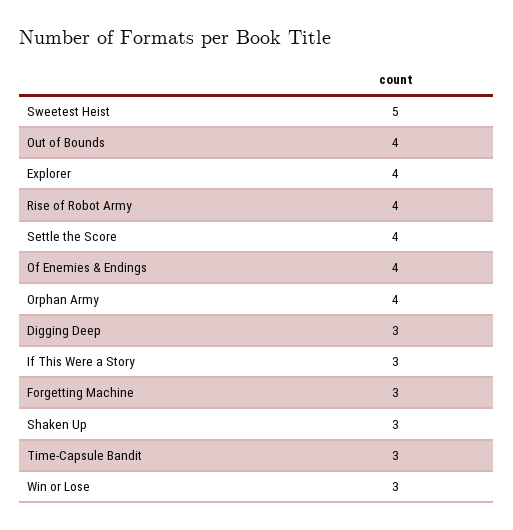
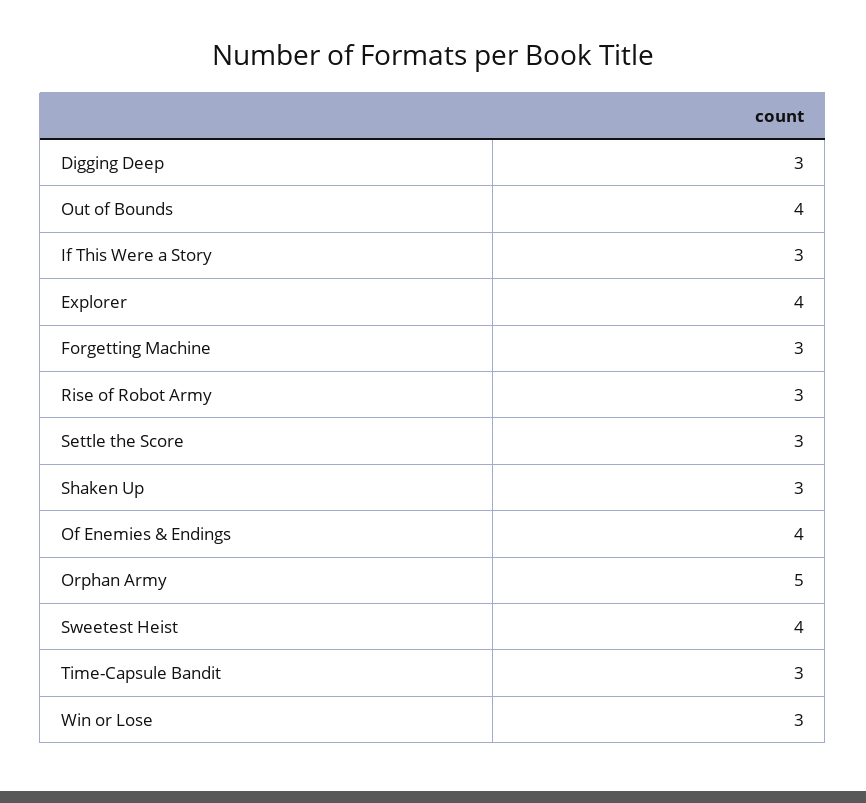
  {
-   "Sweetest Heist": 5,
+   "Sweetest Heist": 4,
    "Out of Bounds": 4,
    "Explorer": 4,
-   "Rise of Robot Army": 4,
+   "Rise of Robot Army": 3,
-   "Settle the Score": 4,
+   "Settle the Score": 3,
    "Of Enemies & Endings": 4,
-   "Orphan Army": 4,
+   "Orphan Army": 5,
    "Digging Deep": 3,
    "If This Were a Story": 3,
    "Forgetting Machine": 3,
    "Shaken Up": 3,
    "Time-Capsule Bandit": 3,
    "Win or Lose": 3
  }

